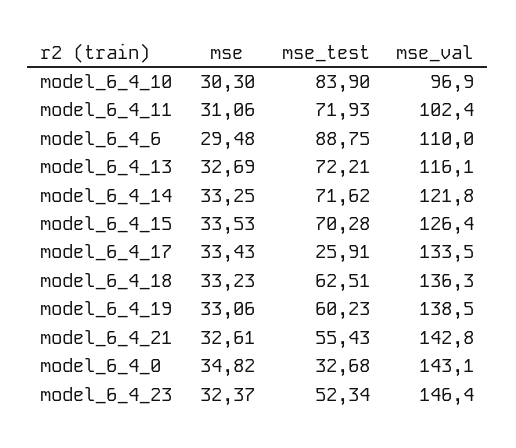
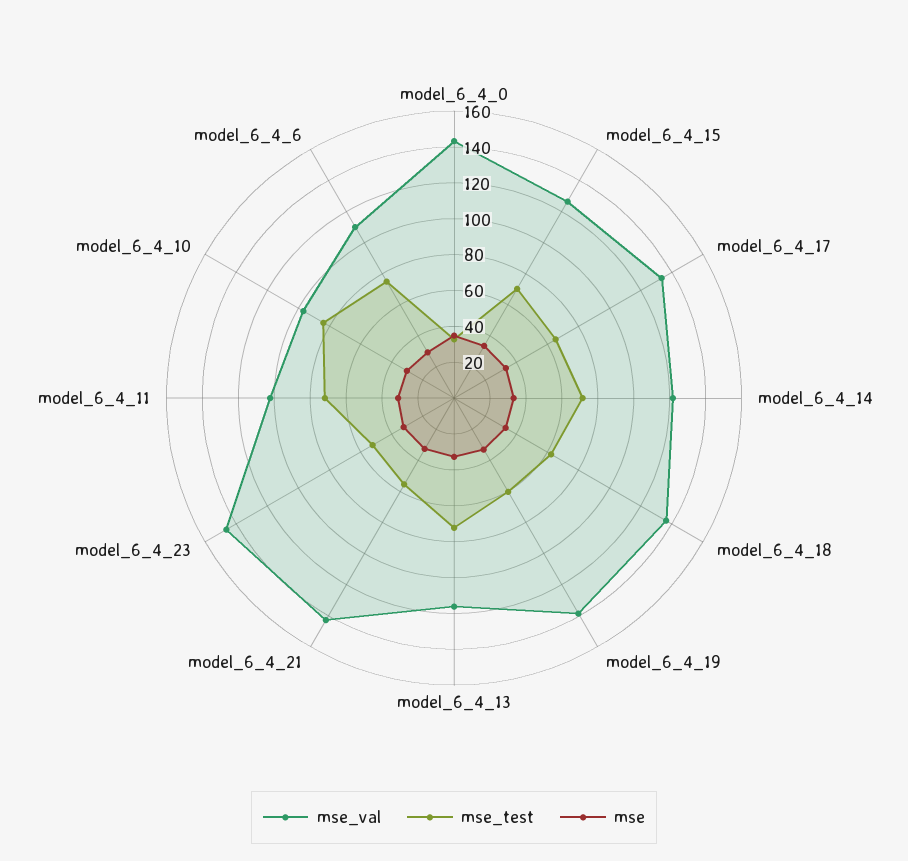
  {
    "mse": {
      "model_6_4_10": 30.3,
      "model_6_4_11": 31.06,
      "model_6_4_6": 29.48,
      "model_6_4_13": 32.69,
      "model_6_4_14": 33.25,
      "model_6_4_15": 33.53,
      "model_6_4_17": 33.43,
      "model_6_4_18": 33.23,
      "model_6_4_19": 33.06,
      "model_6_4_21": 32.61,
      "model_6_4_0": 34.82,
      "model_6_4_23": 32.37
    },
    "mse_test": {
      "model_6_4_10": 83.9,
      "model_6_4_11": 71.93,
-     "model_6_4_6": 88.75,
+     "model_6_4_6": 75,
      "model_6_4_13": 72.21,
      "model_6_4_14": 71.62,
      "model_6_4_15": 70.28,
-     "model_6_4_17": 25.91,
+     "model_6_4_17": 65,
      "model_6_4_18": 62.51,
      "model_6_4_19": 60.23,
      "model_6_4_21": 55.43,
      "model_6_4_0": 32.68,
      "model_6_4_23": 52.34
    },
    "mse_val": {
      "model_6_4_10": 96.9,
      "model_6_4_11": 102.4,
      "model_6_4_6": 110,
      "model_6_4_13": 116.1,
      "model_6_4_14": 121.8,
      "model_6_4_15": 126.4,
      "model_6_4_17": 133.5,
      "model_6_4_18": 136.3,
      "model_6_4_19": 138.5,
      "model_6_4_21": 142.8,
      "model_6_4_0": 143.1,
      "model_6_4_23": 146.4
    }
  }

